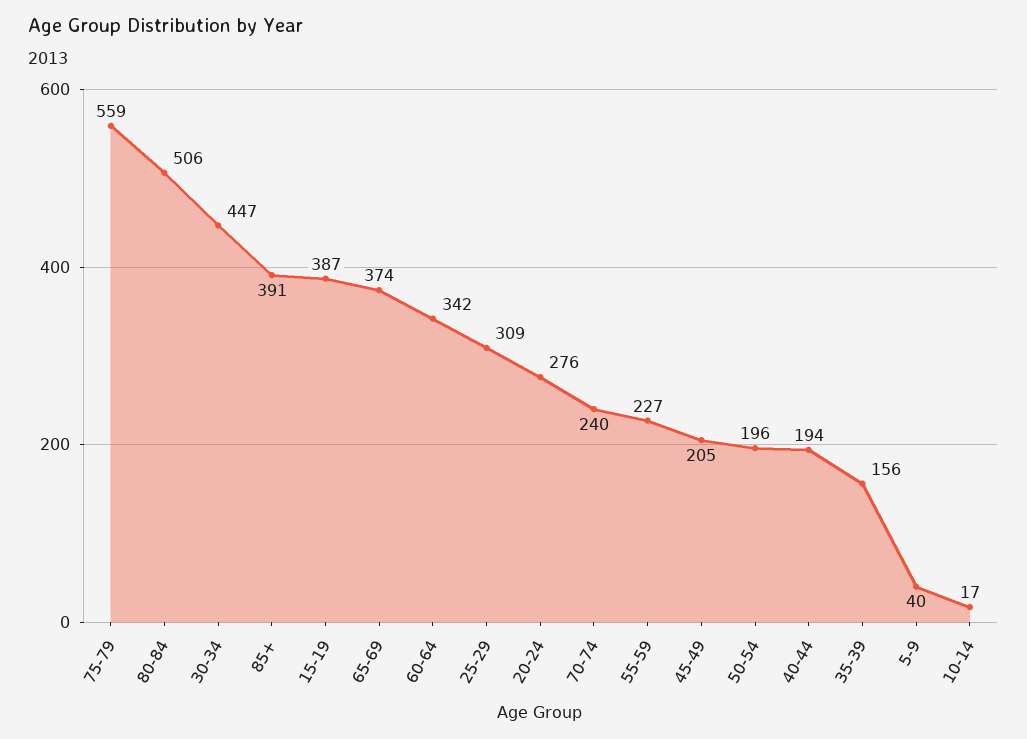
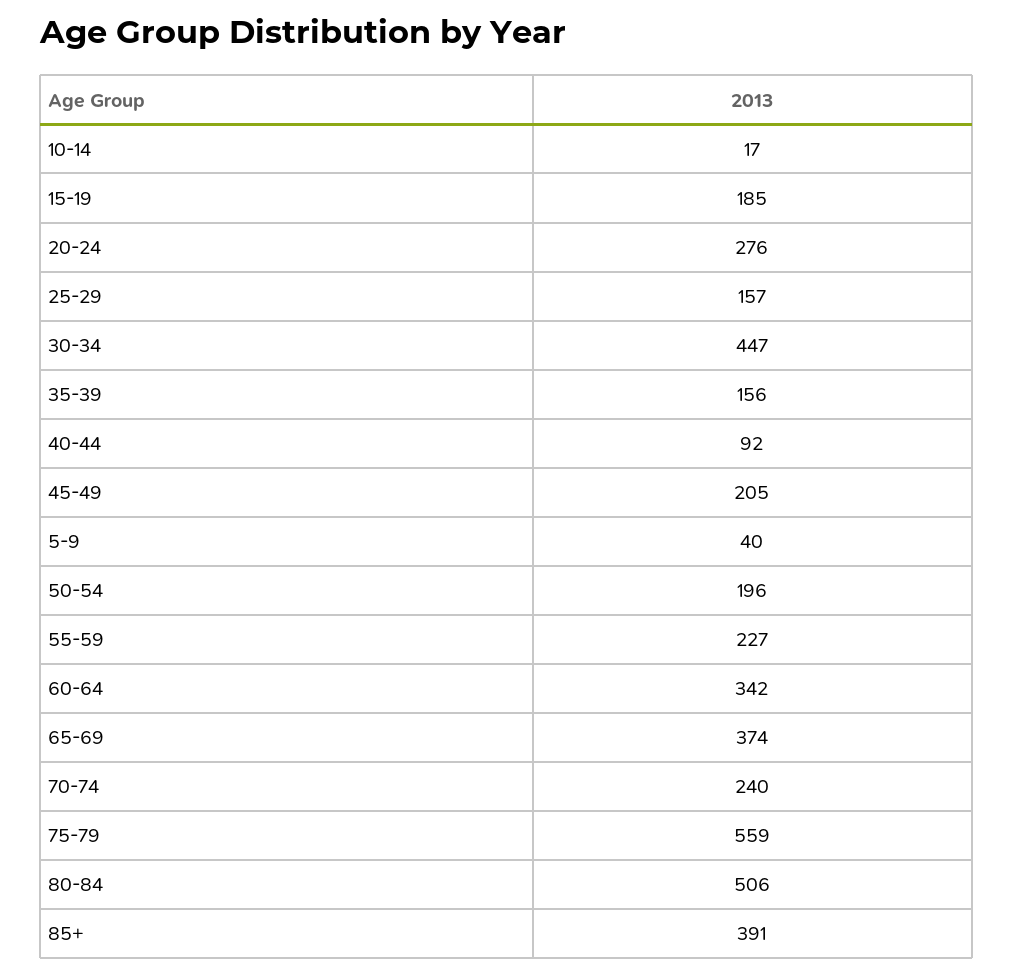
  {
    "75-79": 559,
    "80-84": 506,
    "30-34": 447,
    "85+": 391,
-   "15-19": 387,
+   "15-19": 185,
    "65-69": 374,
    "60-64": 342,
-   "25-29": 309,
+   "25-29": 157,
    "20-24": 276,
    "70-74": 240,
    "55-59": 227,
    "45-49": 205,
    "50-54": 196,
-   "40-44": 194,
+   "40-44": 92,
    "35-39": 156,
    "5-9": 40,
    "10-14": 17
  }

